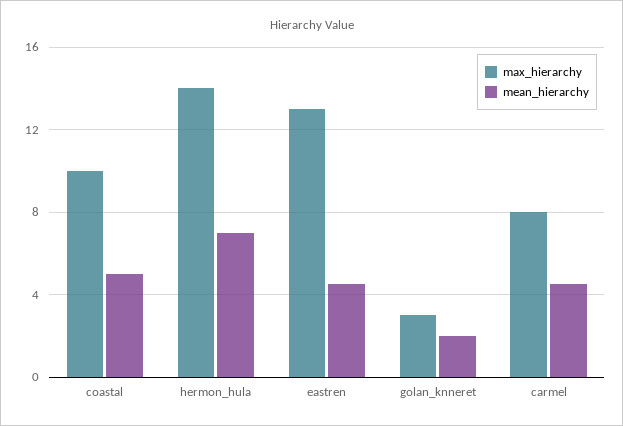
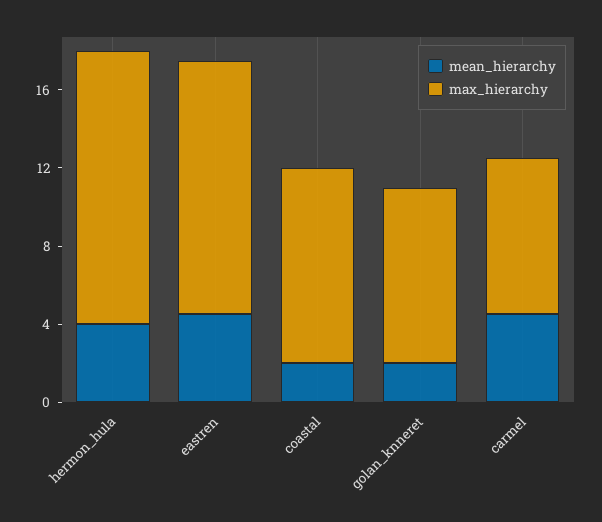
  {
    "max_hierarchy": {
      "coastal": 10,
      "hermon_hula": 14,
      "eastren": 13,
-     "golan_knneret": 3,
+     "golan_knneret": 9,
      "carmel": 8
    },
    "mean_hierarchy": {
-     "coastal": 5,
+     "coastal": 2,
-     "hermon_hula": 7,
+     "hermon_hula": 4,
      "eastren": 4.5,
      "golan_knneret": 2,
      "carmel": 4.5
    }
  }

